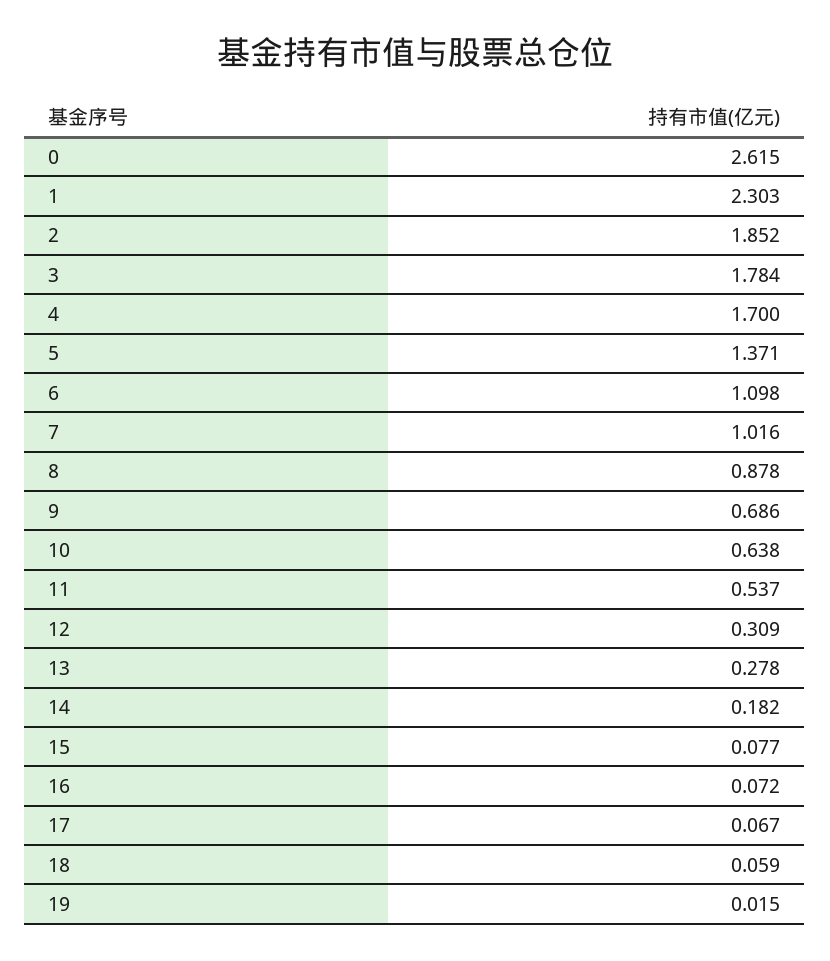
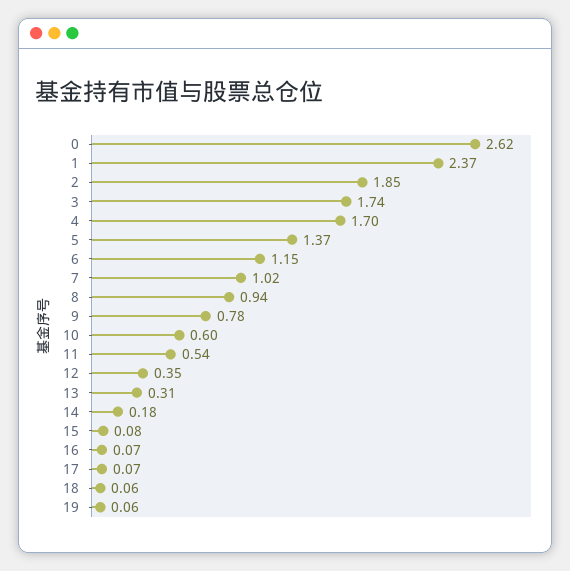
  {
    "0": 2.615,
-   "1": 2.303,
+   "1": 2.37,
    "2": 1.852,
-   "3": 1.784,
+   "3": 1.74,
    "4": 1.7,
    "5": 1.371,
-   "6": 1.098,
+   "6": 1.15,
    "7": 1.016,
-   "8": 0.878,
+   "8": 0.94,
-   "9": 0.686,
+   "9": 0.78,
-   "10": 0.638,
+   "10": 0.6,
    "11": 0.537,
-   "12": 0.309,
+   "12": 0.35,
-   "13": 0.278,
+   "13": 0.31,
    "14": 0.182,
    "15": 0.077,
    "16": 0.072,
    "17": 0.067,
    "18": 0.059,
-   "19": 0.015
+   "19": 0.06
  }

